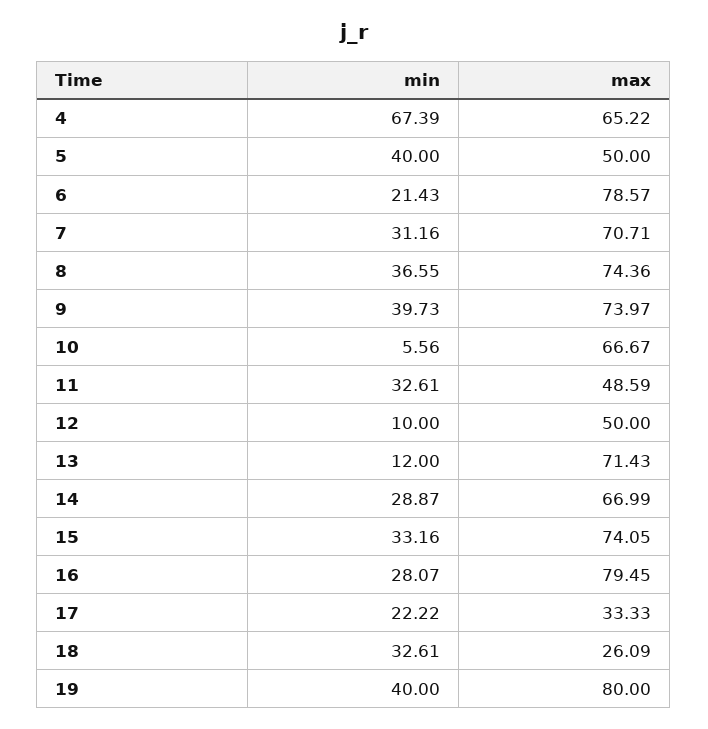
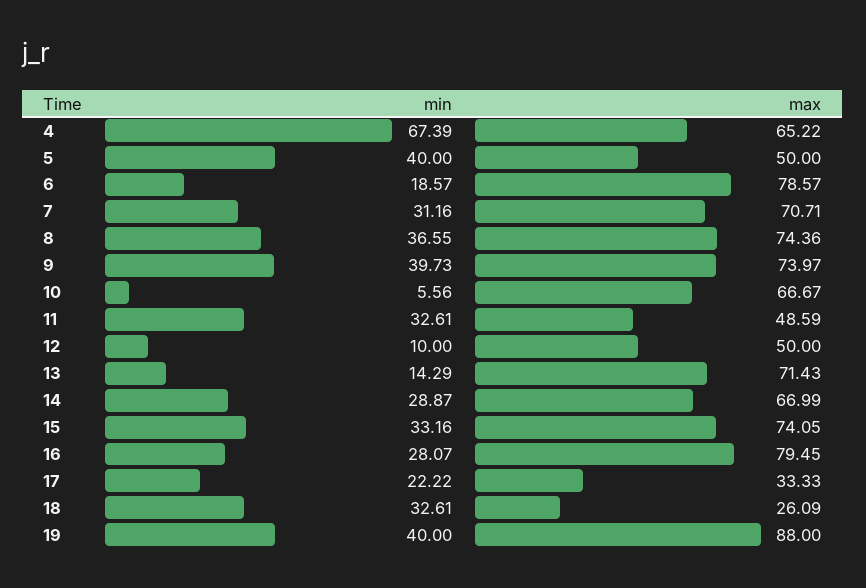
  {
    "min": {
      "4": 67.39,
      "5": 40,
-     "6": 21.43,
+     "6": 18.57,
      "7": 31.16,
      "8": 36.55,
      "9": 39.73,
      "10": 5.56,
      "11": 32.61,
      "12": 10,
-     "13": 12,
+     "13": 14.29,
      "14": 28.87,
      "15": 33.16,
      "16": 28.07,
      "17": 22.22,
      "18": 32.61,
      "19": 40
    },
    "max": {
      "4": 65.22,
      "5": 50,
      "6": 78.57,
      "7": 70.71,
      "8": 74.36,
      "9": 73.97,
      "10": 66.67,
      "11": 48.59,
      "12": 50,
      "13": 71.43,
      "14": 66.99,
      "15": 74.05,
      "16": 79.45,
      "17": 33.33,
      "18": 26.09,
-     "19": 80
+     "19": 88
    }
  }

